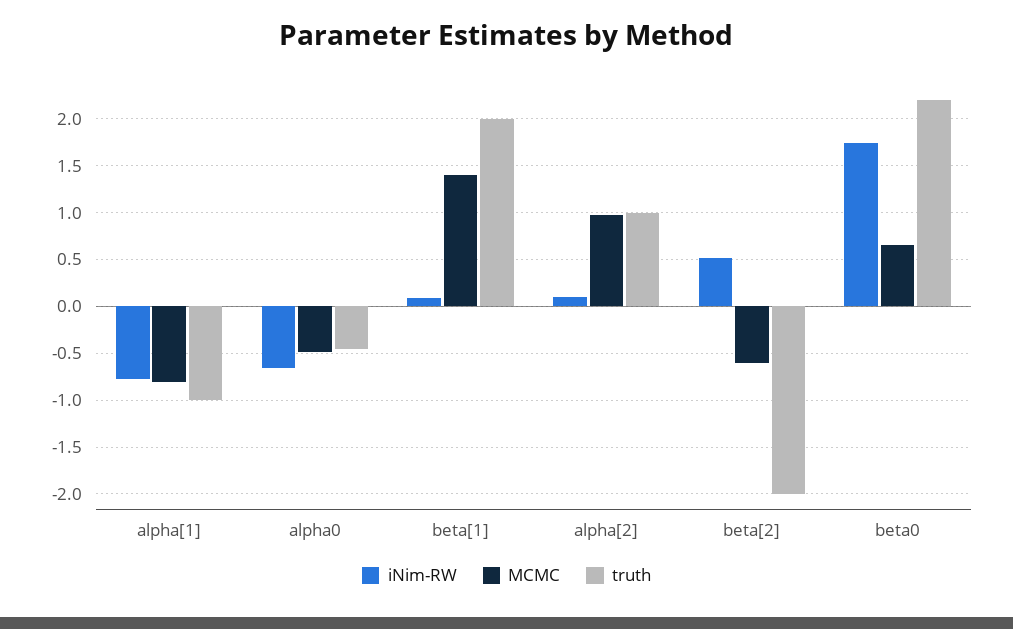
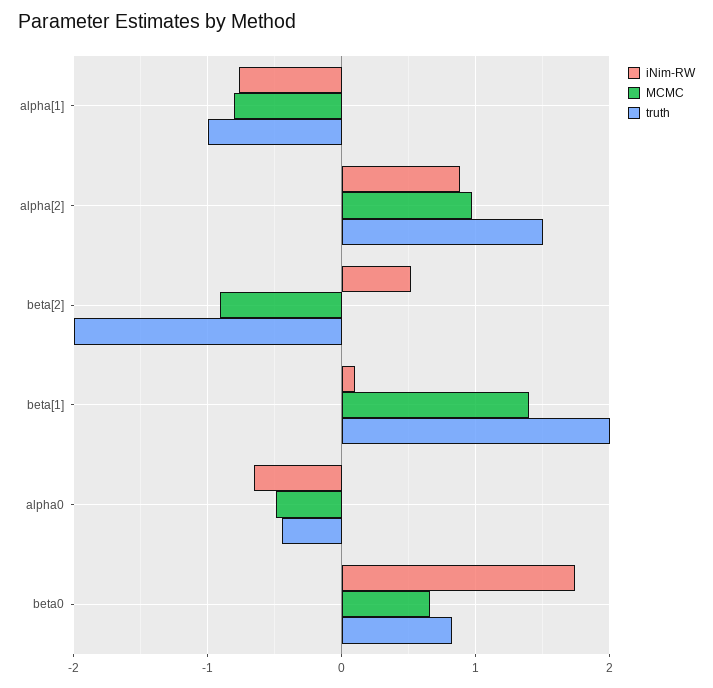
  {
    "iNim-RW": {
      "alpha[1]": -0.8,
      "alpha0": -0.7,
      "beta[1]": 0.1,
-     "alpha[2]": 0.1,
+     "alpha[2]": 0.9,
      "beta[2]": 0.5,
      "beta0": 1.7
    },
    "MCMC": {
      "alpha[1]": -0.8,
      "alpha0": -0.5,
      "beta[1]": 1.4,
      "alpha[2]": 1,
-     "beta[2]": -0.6,
+     "beta[2]": -0.9,
      "beta0": 0.7
    },
    "truth": {
      "alpha[1]": -1,
      "alpha0": -0.5,
      "beta[1]": 2,
-     "alpha[2]": 1,
+     "alpha[2]": 1.5,
      "beta[2]": -2,
-     "beta0": 2.2
+     "beta0": 0.8
    }
  }

